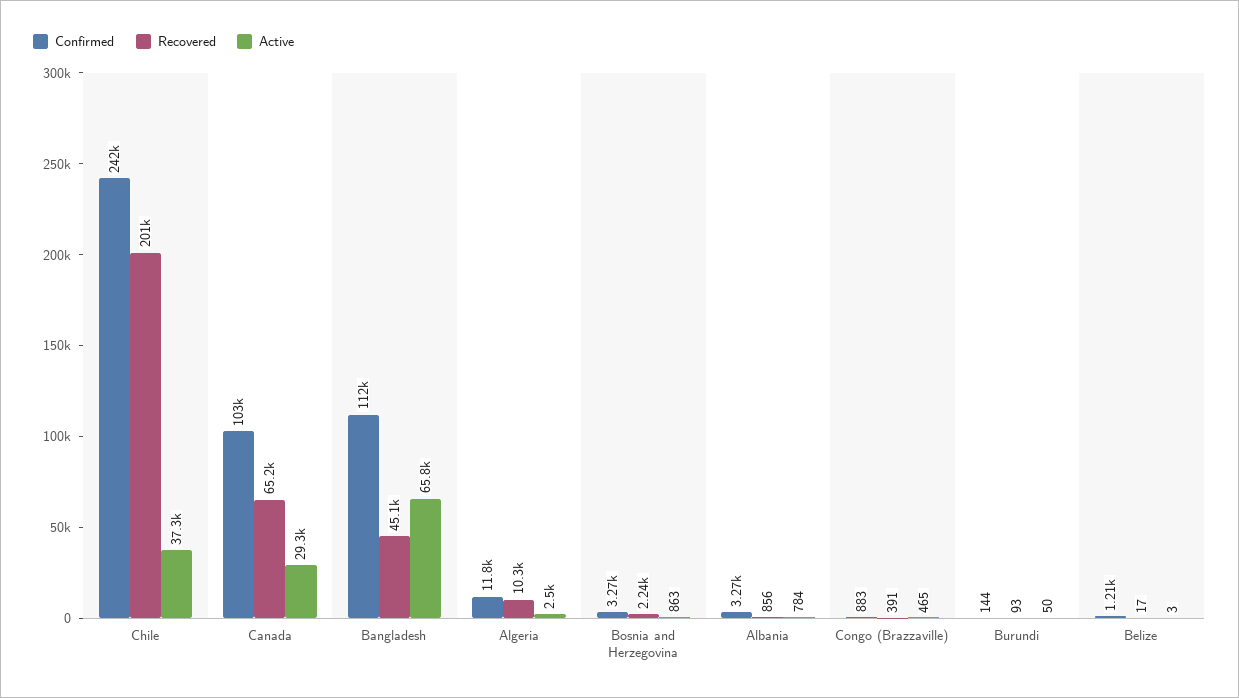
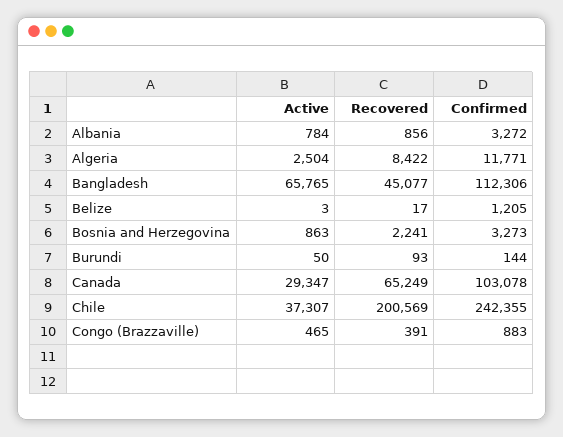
  {
    "Confirmed": {
      "Chile": 242355,
      "Canada": 103078,
      "Bangladesh": 112306,
      "Algeria": 11771,
      "Bosnia and Herzegovina": 3273,
      "Albania": 3272,
      "Congo (Brazzaville)": 883,
      "Burundi": 144,
      "Belize": 1205
    },
    "Recovered": {
      "Chile": 200569,
      "Canada": 65249,
      "Bangladesh": 45077,
-     "Algeria": 10300,
+     "Algeria": 8422,
      "Bosnia and Herzegovina": 2241,
      "Albania": 856,
      "Congo (Brazzaville)": 391,
      "Burundi": 93,
      "Belize": 17
    },
    "Active": {
      "Chile": 37307,
      "Canada": 29347,
      "Bangladesh": 65765,
      "Algeria": 2504,
      "Bosnia and Herzegovina": 863,
      "Albania": 784,
      "Congo (Brazzaville)": 465,
      "Burundi": 50,
      "Belize": 3
    }
  }

